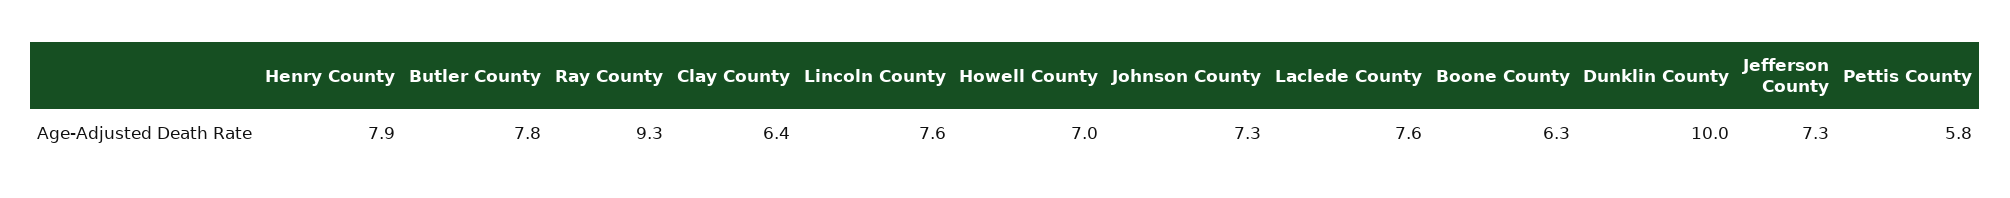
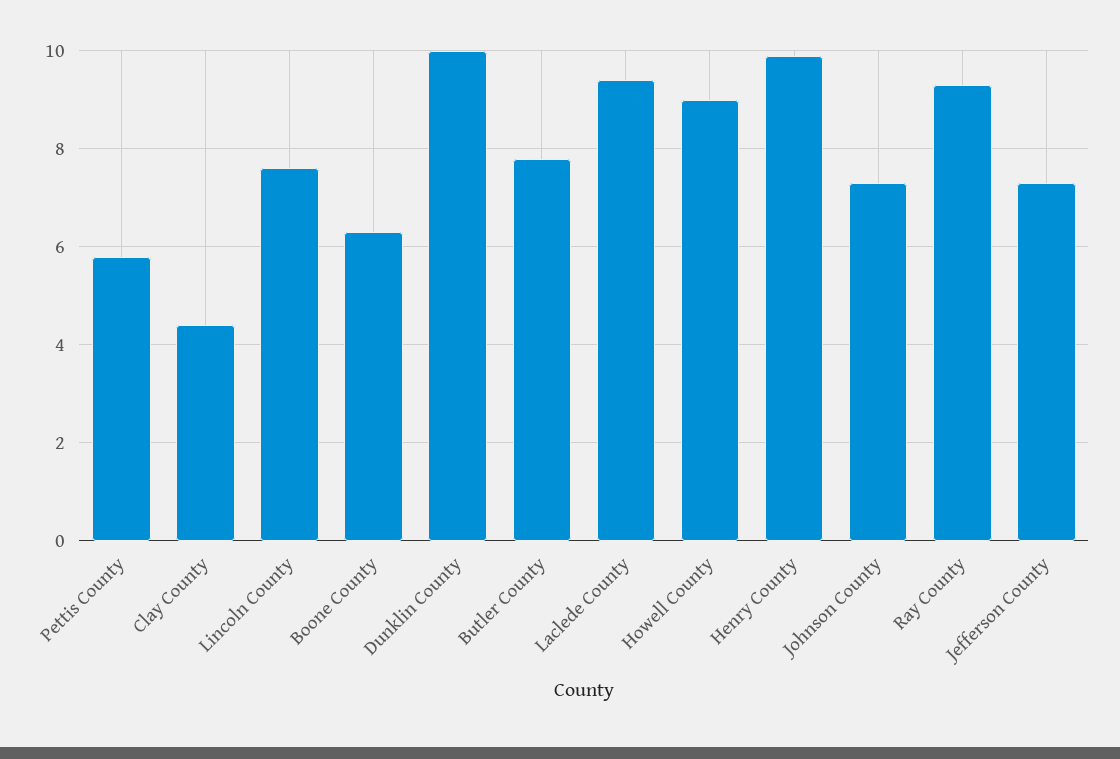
  {
-   "Henry County": 7.9,
+   "Henry County": 10,
    "Butler County": 7.8,
    "Ray County": 9.3,
-   "Clay County": 6.4,
+   "Clay County": 4.5,
    "Lincoln County": 7.6,
-   "Howell County": 7,
+   "Howell County": 9,
    "Johnson County": 7.3,
-   "Laclede County": 7.6,
+   "Laclede County": 9.5,
    "Boone County": 6.3,
    "Dunklin County": 10,
    "Jefferson County": 7.3,
    "Pettis County": 5.8
  }

